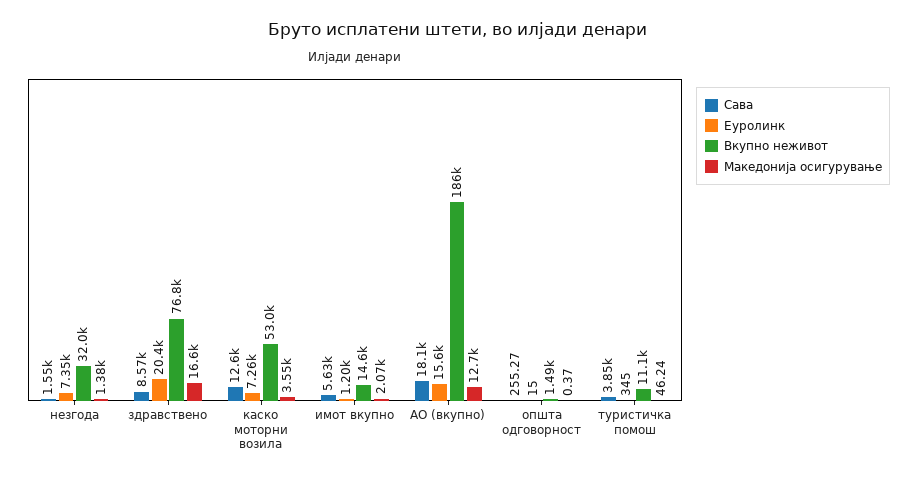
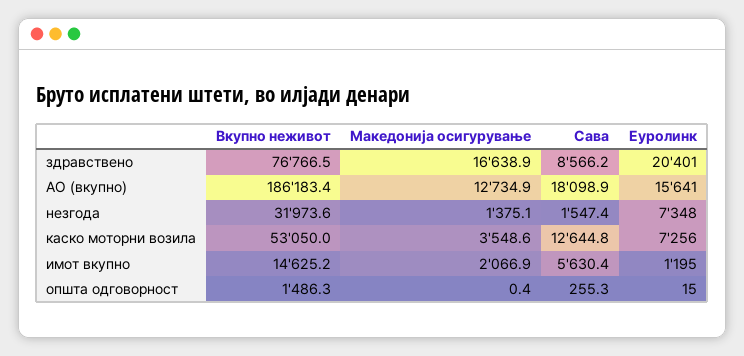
  {
    "Сава": {
      "незгода": 1547.4,
      "здравствено": 8566.2,
      "каско моторни возила": 12644.8,
      "имот вкупно": 5630.4,
      "АО (вкупно)": 18098.9,
-     "општа одговорност": 255.27,
+     "општа одговорност": 255.27
-     "туристичка помош": 3850
    },
    "Еуролинк": {
      "незгода": 7348,
      "здравствено": 20401,
      "каско моторни возила": 7256,
      "имот вкупно": 1195,
      "АО (вкупно)": 15641,
-     "општа одговорност": 15,
+     "општа одговорност": 15
-     "туристичка помош": 345
    },
    "Вкупно неживот": {
      "незгода": 31973.6,
      "здравствено": 76766.5,
      "каско моторни возила": 53050,
      "имот вкупно": 14625.2,
      "АО (вкупно)": 186183.4,
-     "општа одговорност": 1486.3,
+     "општа одговорност": 1486.3
-     "туристичка помош": 11100
    },
    "Македонија осигурување": {
      "незгода": 1375.1,
      "здравствено": 16638.9,
      "каско моторни возила": 3548.6,
      "имот вкупно": 2066.9,
      "АО (вкупно)": 12734.9,
-     "општа одговорност": 0.37,
+     "општа одговорност": 0.37
-     "туристичка помош": 46.24
    }
  }

